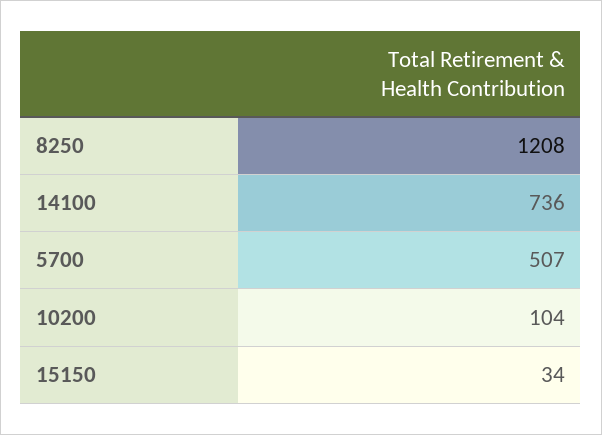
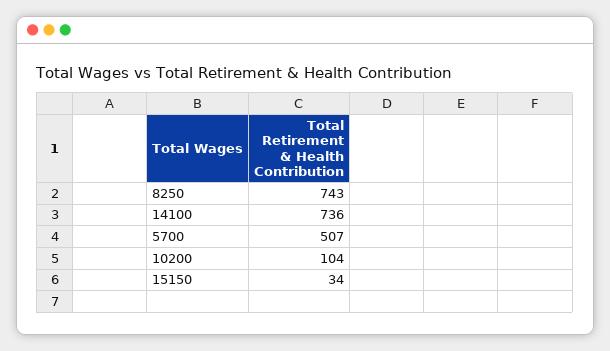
  {
-   "8250": 1208,
+   "8250": 743,
    "14100": 736,
    "5700": 507,
    "10200": 104,
    "15150": 34
  }

